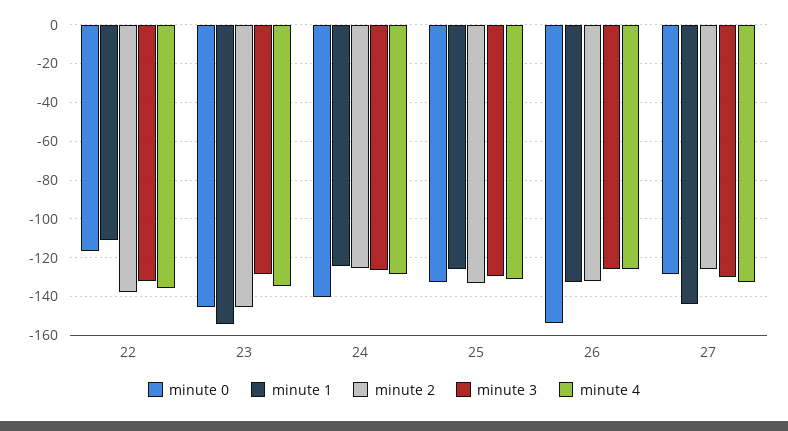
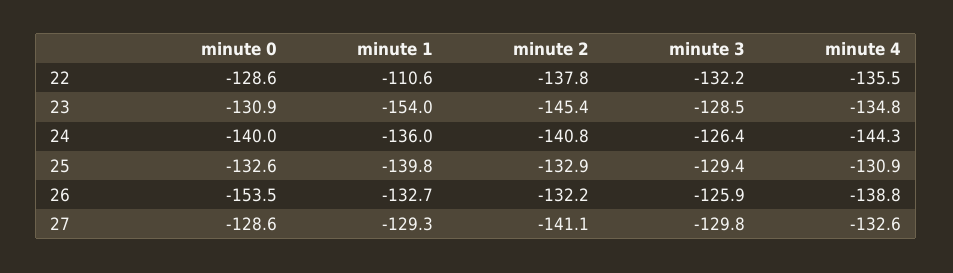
  {
    "minute 0": {
-     "22": -115,
+     "22": -128.6,
-     "23": -145,
+     "23": -130.9,
      "24": -140,
      "25": -132.6,
      "26": -153.5,
      "27": -128.6
    },
    "minute 1": {
      "22": -110.6,
      "23": -154,
-     "24": -125,
+     "24": -136,
-     "25": -125,
+     "25": -139.8,
      "26": -132.7,
-     "27": -145
+     "27": -129.3
    },
    "minute 2": {
      "22": -137.8,
      "23": -145.4,
-     "24": -125,
+     "24": -140.8,
      "25": -132.9,
      "26": -132.2,
-     "27": -125
+     "27": -141.1
    },
    "minute 3": {
      "22": -132.2,
      "23": -128.5,
      "24": -126.4,
      "25": -129.4,
      "26": -125.9,
      "27": -129.8
    },
    "minute 4": {
      "22": -135.5,
      "23": -134.8,
-     "24": -130,
+     "24": -144.3,
      "25": -130.9,
-     "26": -125,
+     "26": -138.8,
      "27": -132.6
    }
  }

